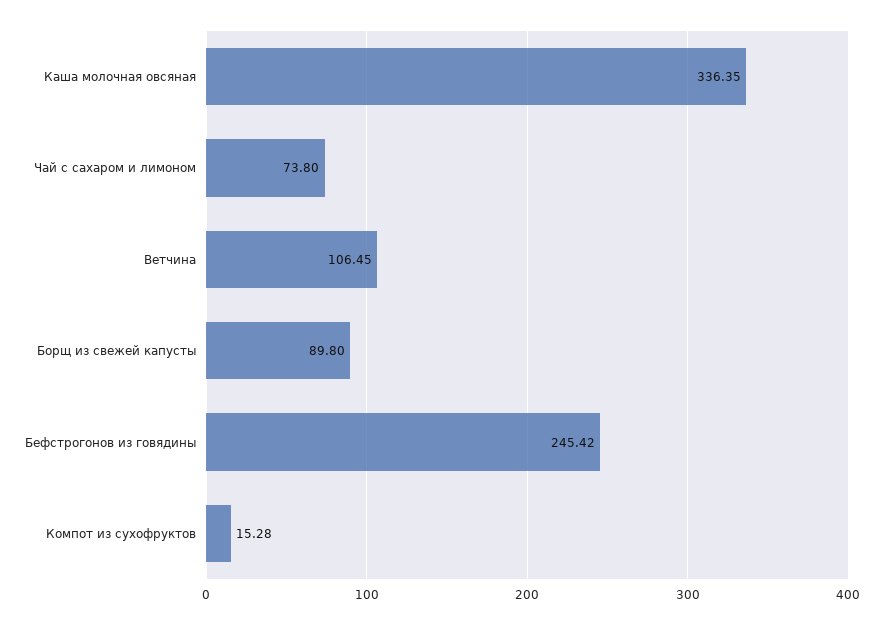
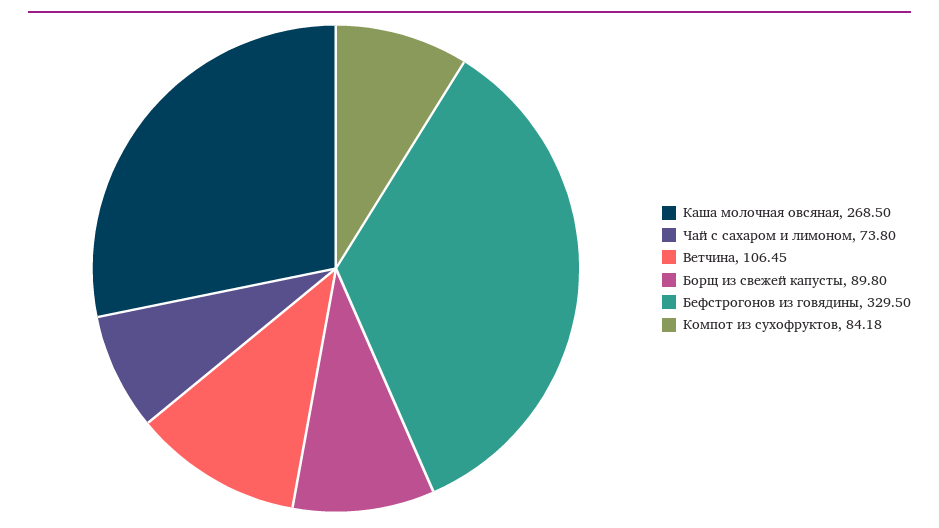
  {
-   "Каша молочная овсяная": 336.35,
+   "Каша молочная овсяная": 268.5,
    "Чай с сахаром и лимоном": 73.8,
    "Ветчина": 106.45,
    "Борщ из свежей капусты": 89.8,
-   "Бефстрогонов из говядины": 245.42,
+   "Бефстрогонов из говядины": 329.5,
-   "Компот из сухофруктов": 15.28
+   "Компот из сухофруктов": 84.18
  }

